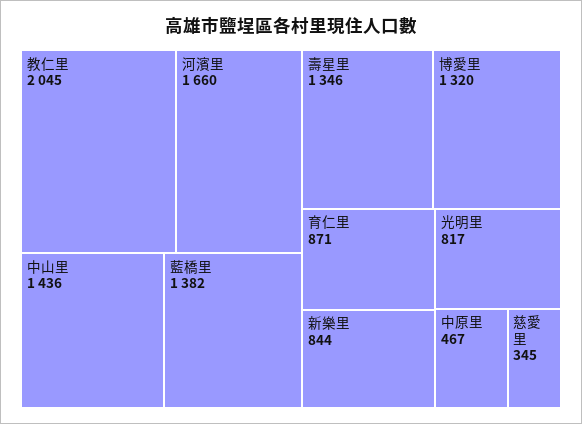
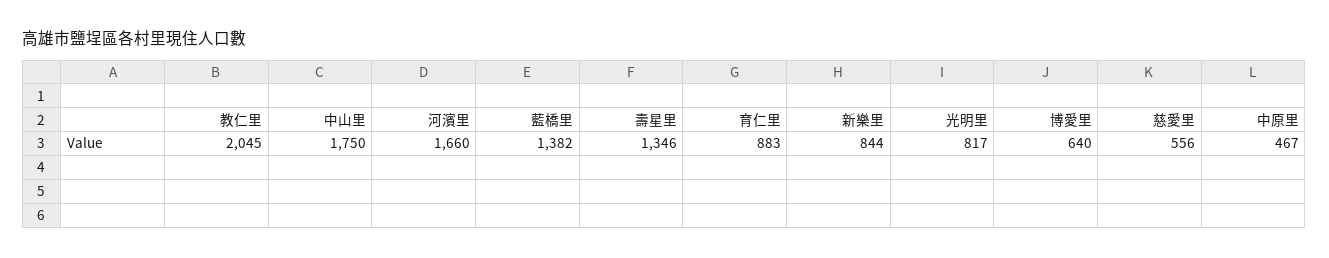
  {
    "教仁里": 2045,
    "河濱里": 1660,
-   "中山里": 1436,
+   "中山里": 1750,
    "藍橋里": 1382,
    "壽星里": 1346,
-   "博愛里": 1320,
+   "博愛里": 640,
-   "育仁里": 871,
+   "育仁里": 883,
    "新樂里": 844,
    "光明里": 817,
    "中原里": 467,
-   "慈愛里": 345
+   "慈愛里": 556
  }

